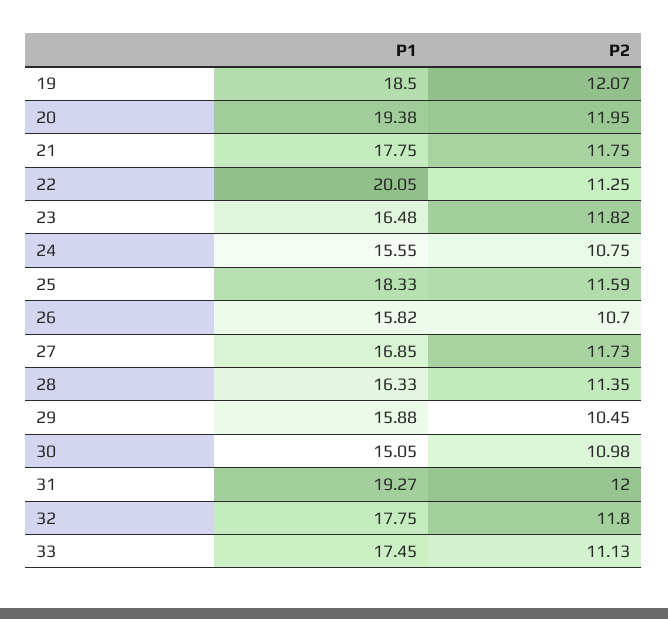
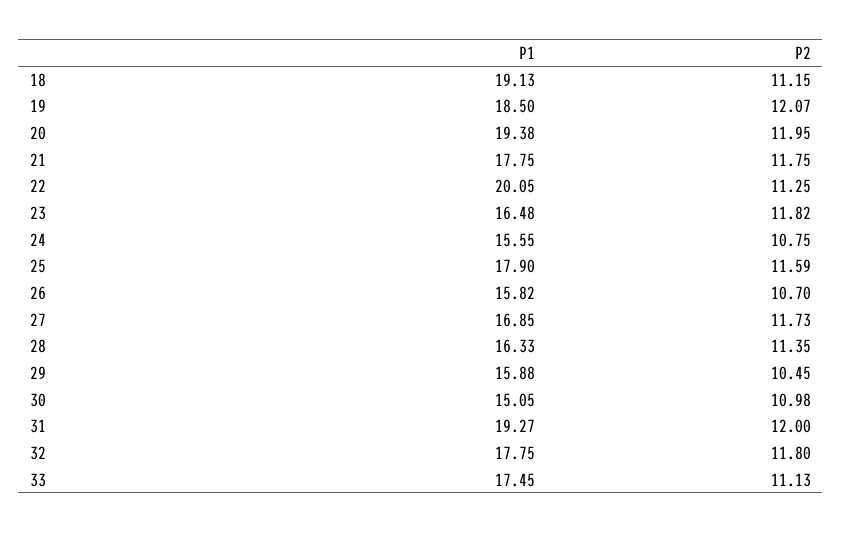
  {
    "P1": {
      "19": 18.5,
      "20": 19.38,
      "21": 17.75,
      "22": 20.05,
      "23": 16.48,
      "24": 15.55,
-     "25": 18.33,
+     "25": 17.9,
      "26": 15.82,
      "27": 16.85,
      "28": 16.33,
      "29": 15.88,
      "30": 15.05,
      "31": 19.27,
      "32": 17.75,
-     "33": 17.45
+     "33": 17.45,
+     "18": 19.13
    },
    "P2": {
      "19": 12.07,
      "20": 11.95,
      "21": 11.75,
      "22": 11.25,
      "23": 11.82,
      "24": 10.75,
      "25": 11.59,
      "26": 10.7,
      "27": 11.73,
      "28": 11.35,
      "29": 10.45,
      "30": 10.98,
      "31": 12,
      "32": 11.8,
-     "33": 11.13
+     "33": 11.13,
+     "18": 11.15
    }
  }

